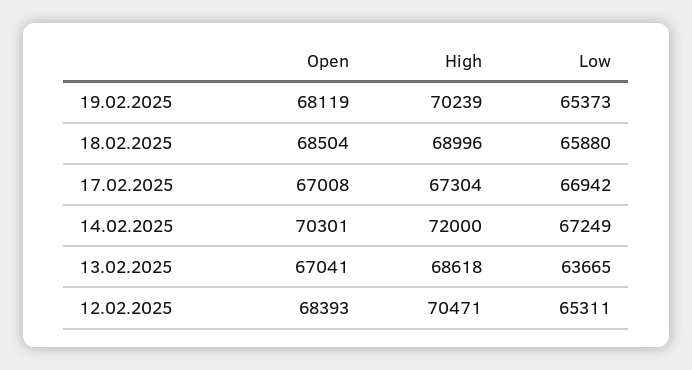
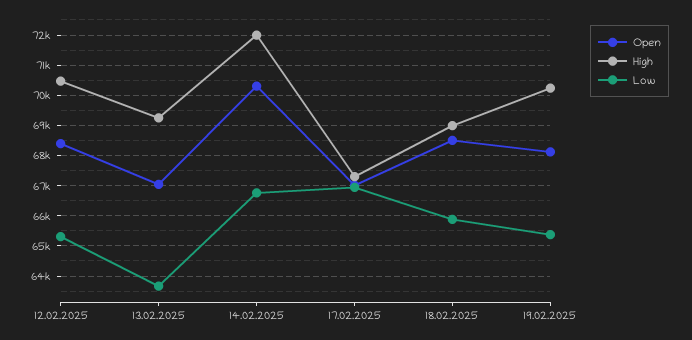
  {
    "Open": {
      "19.02.2025": 68119,
      "18.02.2025": 68504,
      "17.02.2025": 67008,
      "14.02.2025": 70301,
      "13.02.2025": 67041,
      "12.02.2025": 68393
    },
    "High": {
      "19.02.2025": 70239,
      "18.02.2025": 68996,
      "17.02.2025": 67304,
      "14.02.2025": 72000,
-     "13.02.2025": 68618,
+     "13.02.2025": 69200,
      "12.02.2025": 70471
    },
    "Low": {
      "19.02.2025": 65373,
      "18.02.2025": 65880,
      "17.02.2025": 66942,
-     "14.02.2025": 67249,
+     "14.02.2025": 66800,
      "13.02.2025": 63665,
      "12.02.2025": 65311
    }
  }

